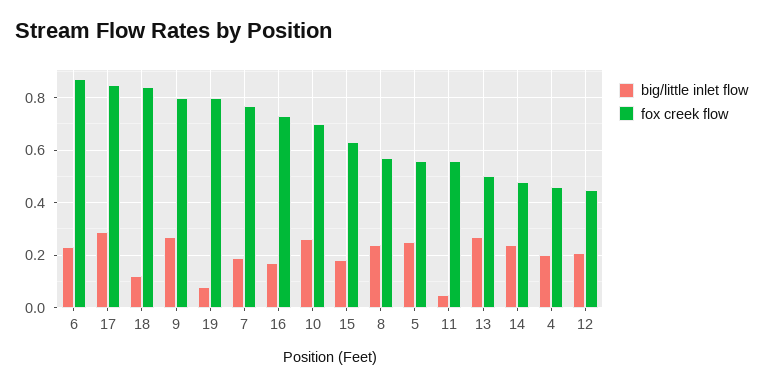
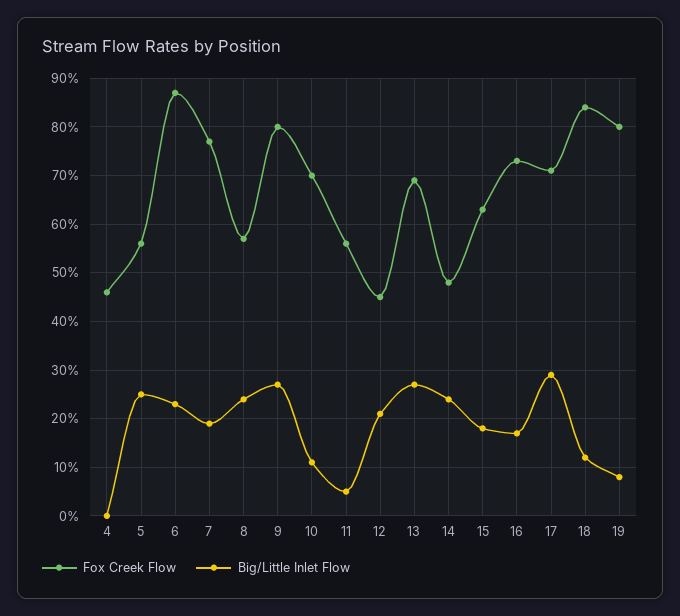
  {
    "big/little inlet flow": {
      "6": 0.25,
      "17": 0.3,
      "18": 0.1,
      "9": 0.25,
      "19": 0.1,
      "7": 0.2,
      "16": 0.15,
-     "10": 0.25,
+     "10": 0.1,
      "15": 0.2,
      "8": 0.25,
      "5": 0.25,
      "11": 0.05,
      "13": 0.25,
      "14": 0.25,
-     "4": 0.2,
+     "4": 0,
      "12": 0.2
    },
    "fox creek flow": {
      "6": 0.85,
-     "17": 0.85,
+     "17": 0.7,
      "18": 0.85,
      "9": 0.8,
      "19": 0.8,
      "7": 0.75,
      "16": 0.75,
      "10": 0.7,
      "15": 0.65,
      "8": 0.55,
      "5": 0.55,
      "11": 0.55,
-     "13": 0.5,
+     "13": 0.7,
      "14": 0.5,
      "4": 0.45,
      "12": 0.45
    }
  }

